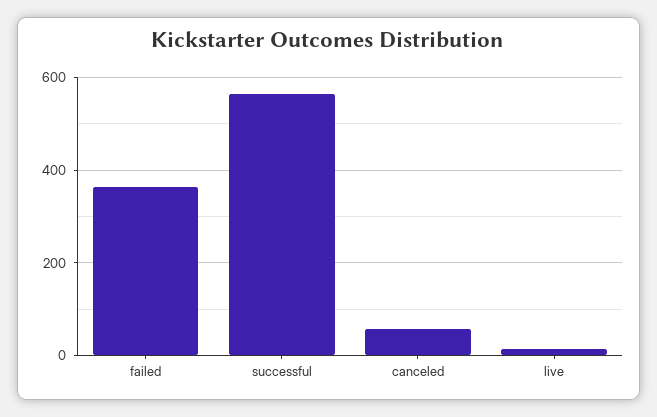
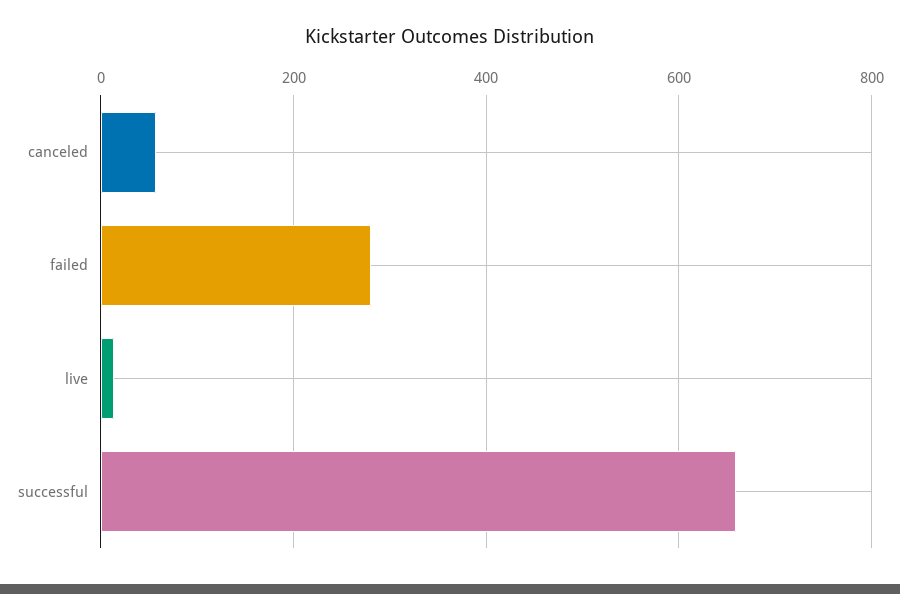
  {
-   "failed": 360,
+   "failed": 280,
-   "successful": 560,
+   "successful": 660,
    "canceled": 60,
    "live": 20
  }

